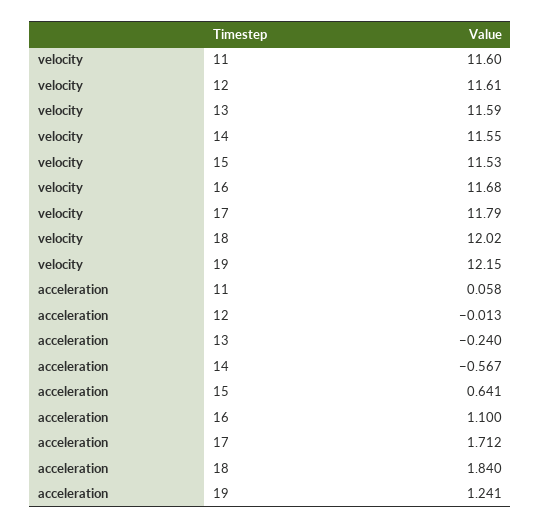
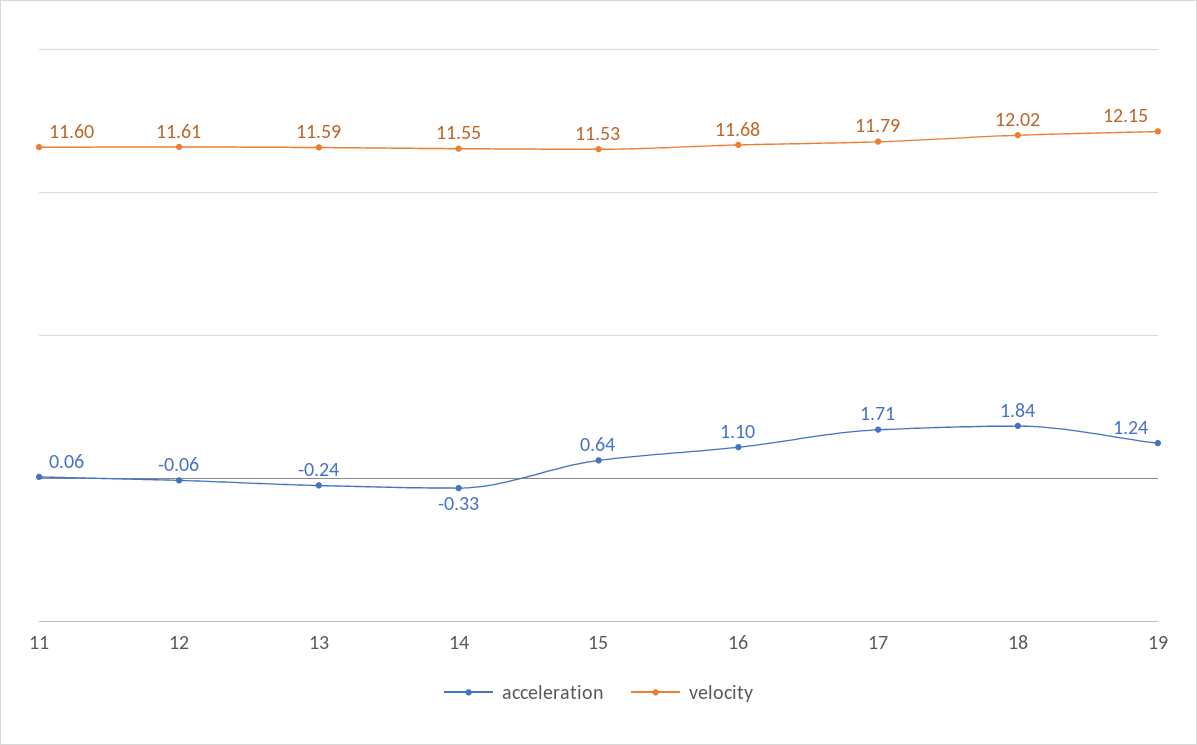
  {
    "velocity": {
      "11": 11.6,
      "12": 11.61,
      "13": 11.59,
      "14": 11.55,
      "15": 11.53,
      "16": 11.68,
      "17": 11.79,
      "18": 12.02,
      "19": 12.15
    },
    "acceleration": {
      "11": 0.058,
-     "12": -0.013,
+     "12": -0.06,
      "13": -0.24,
-     "14": -0.567,
+     "14": -0.33,
      "15": 0.641,
      "16": 1.1,
      "17": 1.712,
      "18": 1.84,
      "19": 1.241
    }
  }

